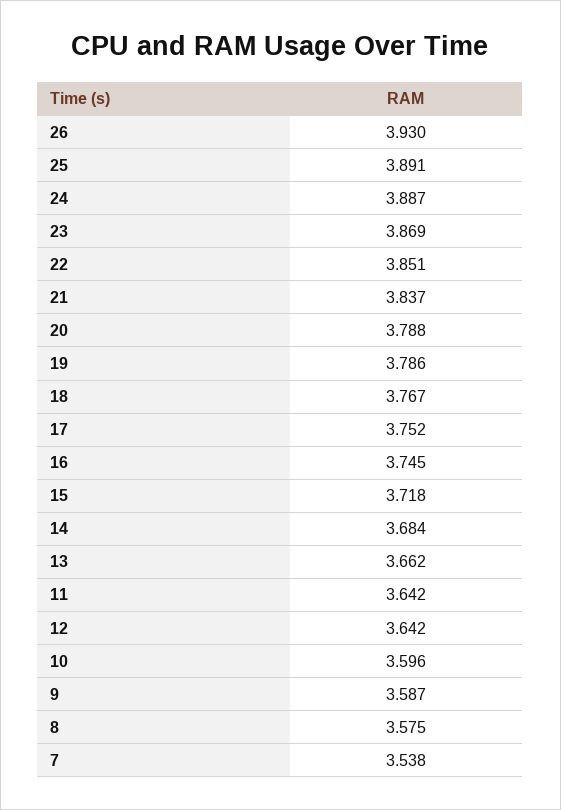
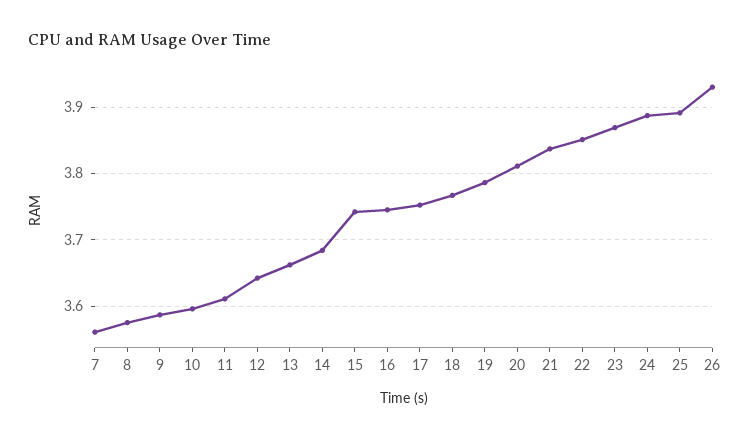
  {
    "26": 3.93,
    "25": 3.891,
    "24": 3.887,
    "23": 3.869,
    "22": 3.851,
    "21": 3.837,
-   "20": 3.788,
+   "20": 3.81,
    "19": 3.786,
    "18": 3.767,
    "17": 3.752,
    "16": 3.745,
-   "15": 3.718,
+   "15": 3.74,
    "14": 3.684,
    "13": 3.662,
-   "11": 3.642,
+   "11": 3.61,
    "12": 3.642,
    "10": 3.596,
    "9": 3.587,
    "8": 3.575,
-   "7": 3.538
+   "7": 3.56
  }

